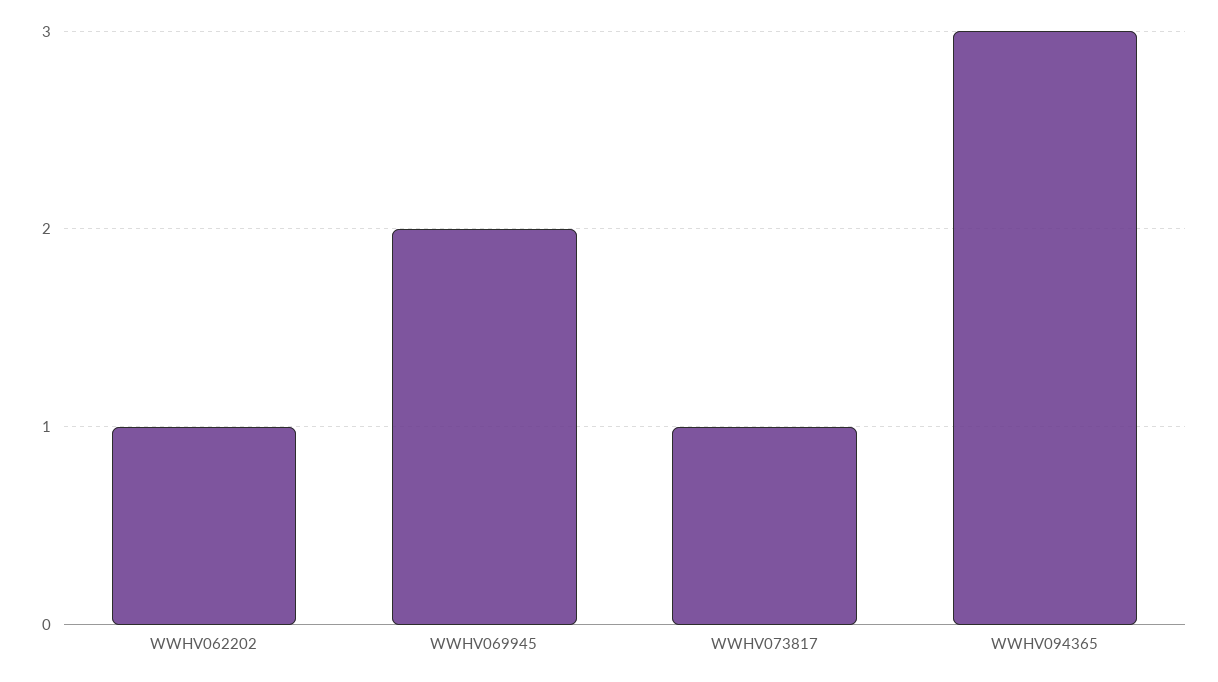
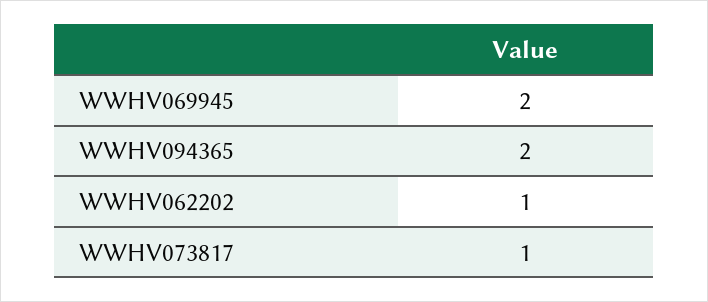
  {
    "WWHV062202": 1,
    "WWHV069945": 2,
    "WWHV073817": 1,
-   "WWHV094365": 3
+   "WWHV094365": 2
  }

